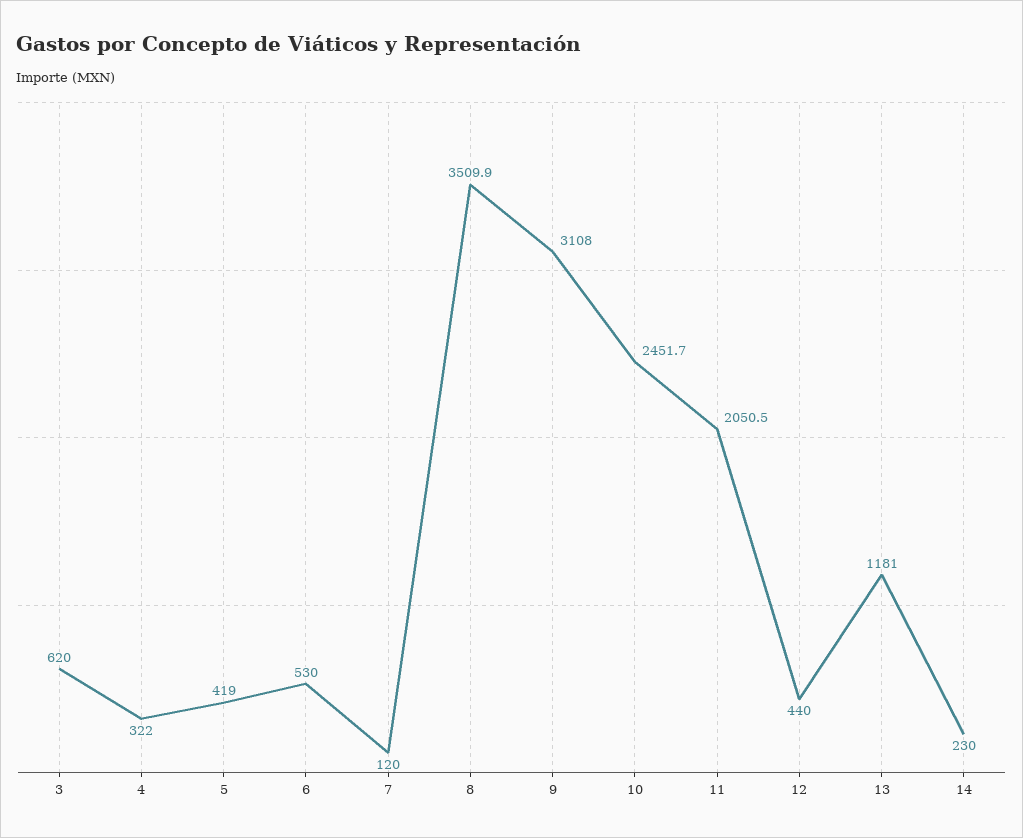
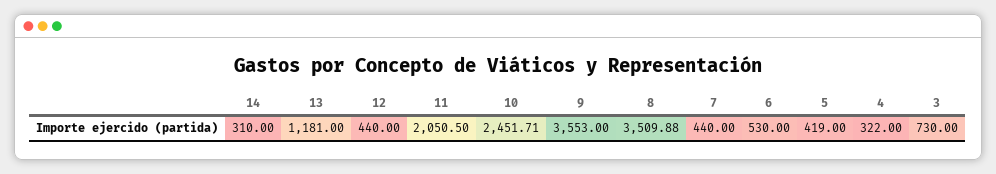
  {
-   "3": 620,
+   "3": 730,
    "4": 322,
    "5": 419,
    "6": 530,
-   "7": 120,
+   "7": 440,
    "8": 3509.88,
-   "9": 3108,
+   "9": 3553,
    "10": 2451.71,
    "11": 2050.5,
    "12": 440,
    "13": 1181,
-   "14": 230
+   "14": 310
  }

